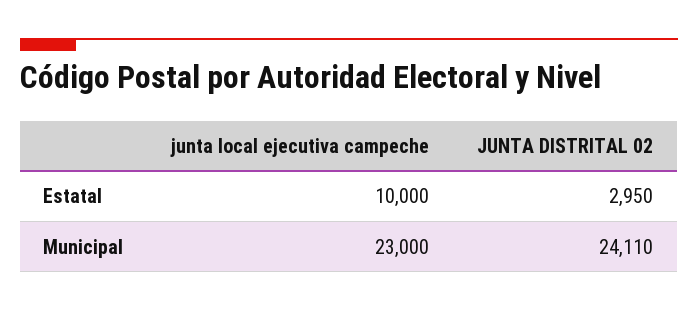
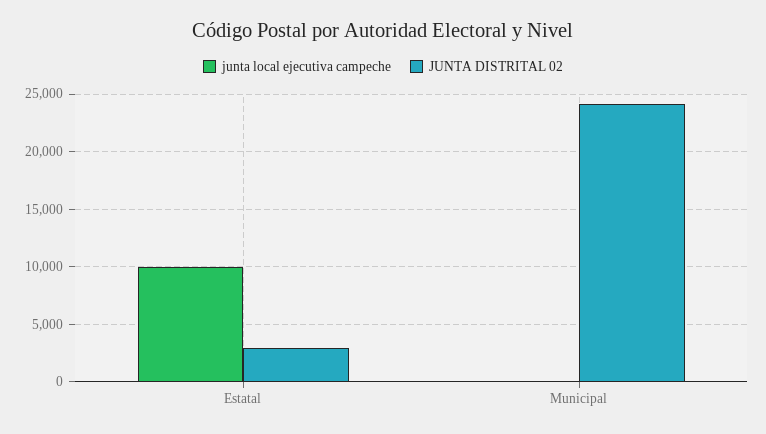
  {
    "junta local ejecutiva campeche": {
      "Estatal": 10000,
-     "Municipal": 23000
+     "Municipal": 0
    },
    "JUNTA DISTRITAL 02": {
      "Estatal": 2950,
      "Municipal": 24110
    }
  }

